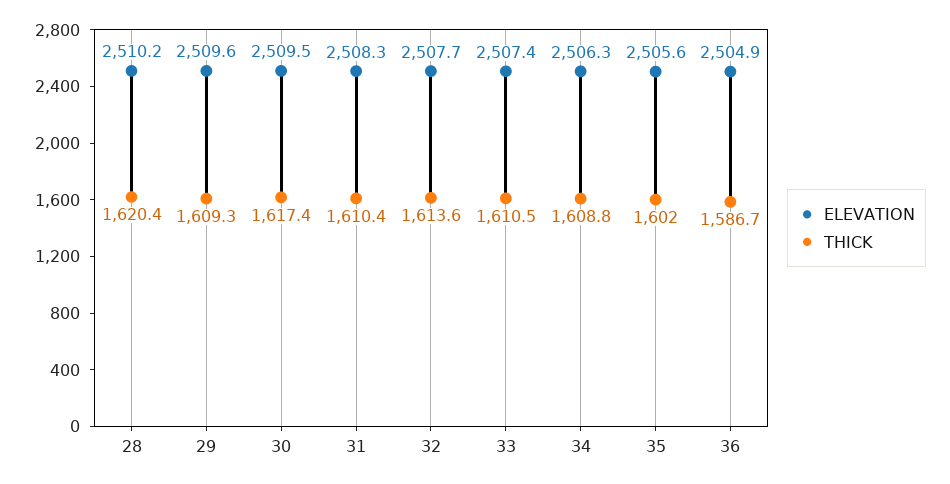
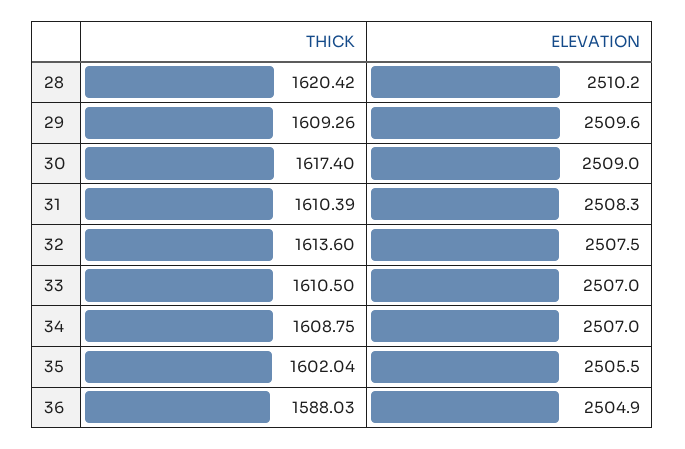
  {
    "ELEVATION": {
      "28": 2510.2,
      "29": 2509.6,
-     "30": 2509.5,
+     "30": 2509,
      "31": 2508.3,
-     "32": 2507.7,
+     "32": 2507.5,
-     "33": 2507.4,
+     "33": 2507,
-     "34": 2506.3,
+     "34": 2507,
-     "35": 2505.6,
+     "35": 2505.5,
      "36": 2504.9
    },
    "THICK": {
      "28": 1620.42,
      "29": 1609.26,
      "30": 1617.4,
      "31": 1610.39,
      "32": 1613.6,
      "33": 1610.5,
      "34": 1608.75,
      "35": 1602.04,
-     "36": 1586.7
+     "36": 1588.03
    }
  }

